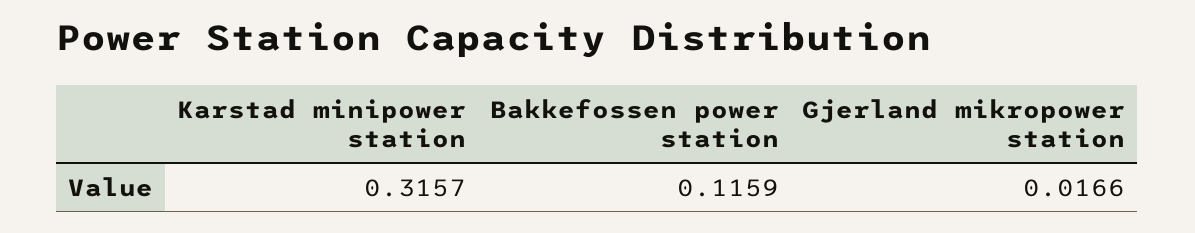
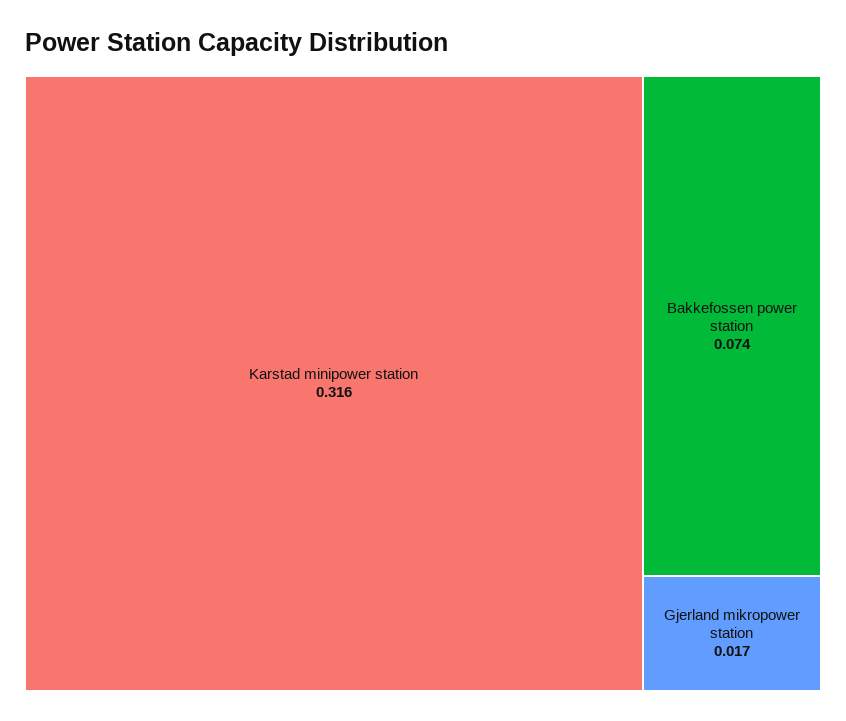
  {
    "Karstad minipower station": 0.3157,
-   "Bakkefossen power station": 0.1159,
+   "Bakkefossen power station": 0.074,
    "Gjerland mikropower station": 0.0166
  }

